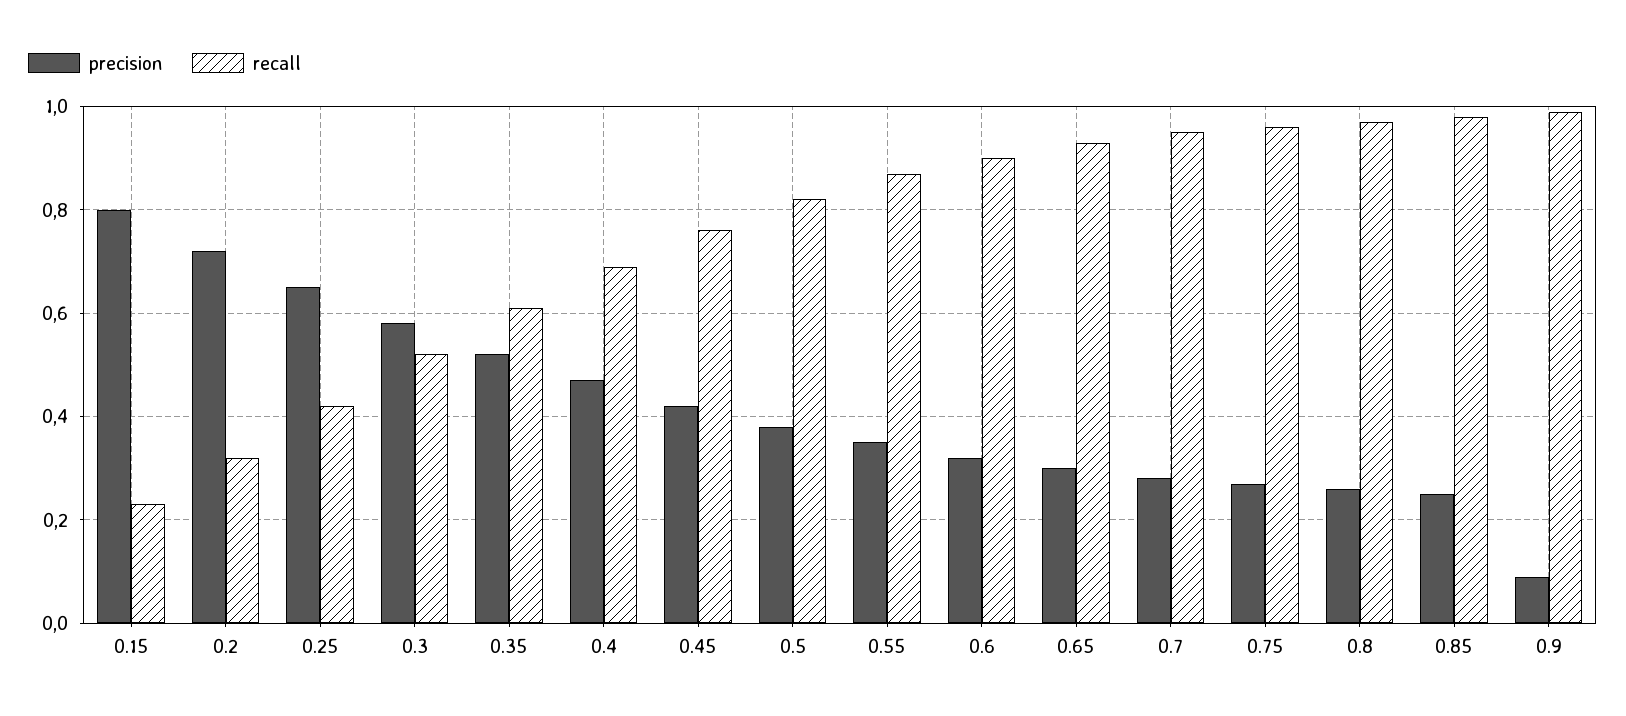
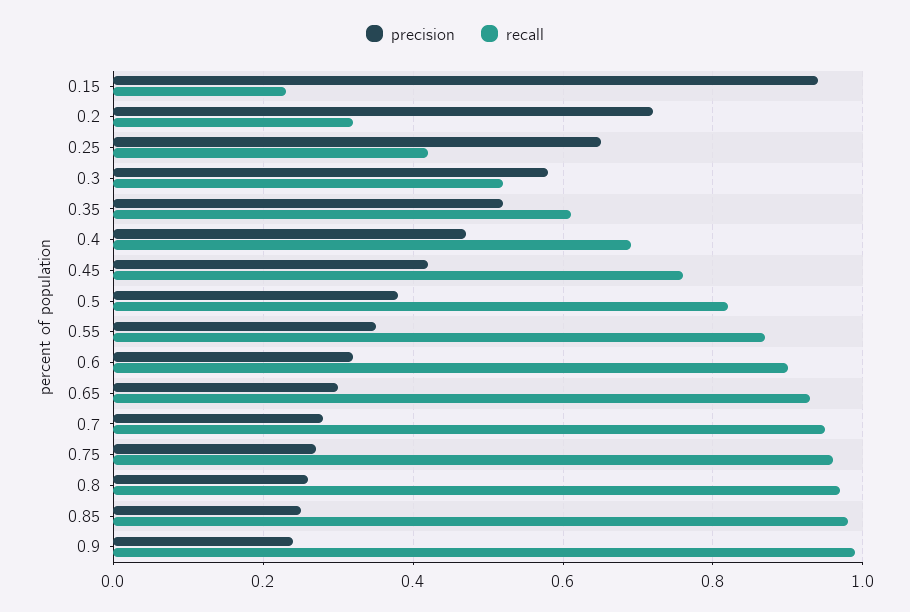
  {
    "precision": {
-     "0.15": 0.8,
+     "0.15": 0.95,
      "0.2": 0.7,
      "0.25": 0.65,
      "0.3": 0.6,
      "0.35": 0.5,
      "0.4": 0.45,
      "0.45": 0.4,
      "0.5": 0.4,
      "0.55": 0.35,
      "0.6": 0.3,
      "0.65": 0.3,
      "0.7": 0.3,
      "0.75": 0.25,
      "0.8": 0.25,
      "0.85": 0.25,
-     "0.9": 0.1
+     "0.9": 0.25
    },
    "recall": {
      "0.15": 0.25,
      "0.2": 0.3,
      "0.25": 0.4,
      "0.3": 0.5,
      "0.35": 0.6,
      "0.4": 0.7,
      "0.45": 0.75,
      "0.5": 0.8,
      "0.55": 0.85,
      "0.6": 0.9,
      "0.65": 0.95,
      "0.7": 0.95,
      "0.75": 0.95,
      "0.8": 0.95,
      "0.85": 1,
      "0.9": 1
    }
  }

